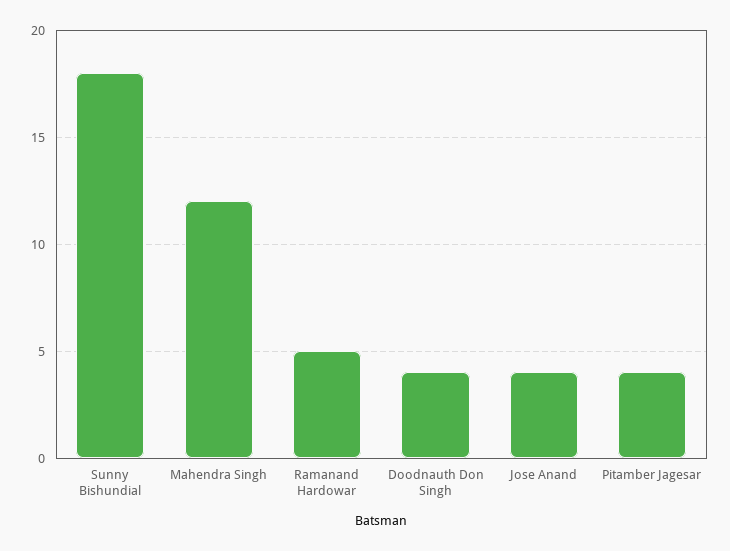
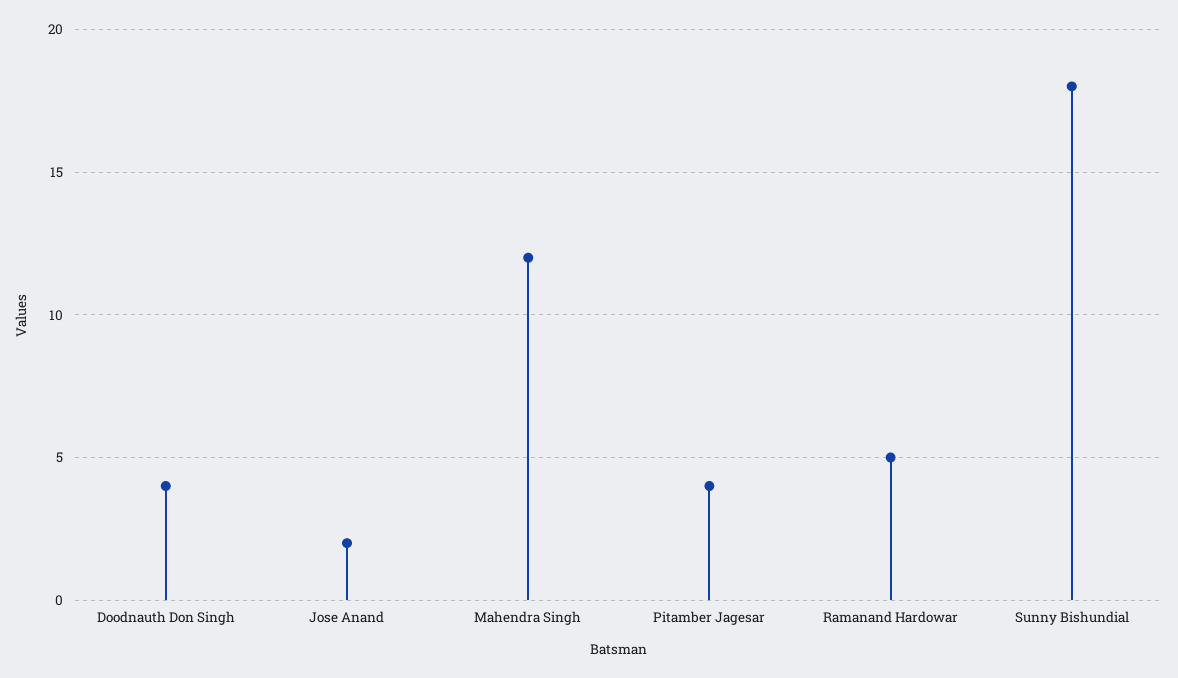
  {
    "Sunny Bishundial": 18,
    "Mahendra Singh": 12,
    "Ramanand Hardowar": 5,
    "Doodnauth Don Singh": 4,
-   "Jose Anand": 4,
+   "Jose Anand": 2,
    "Pitamber Jagesar": 4
  }

